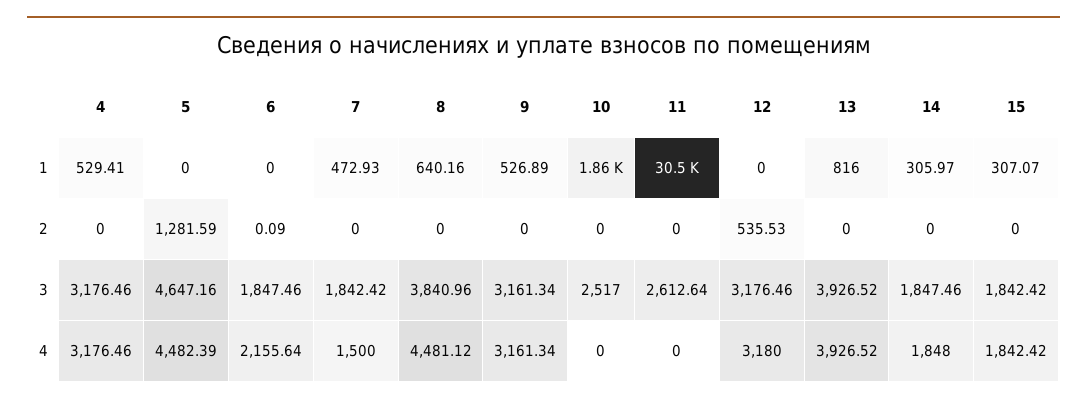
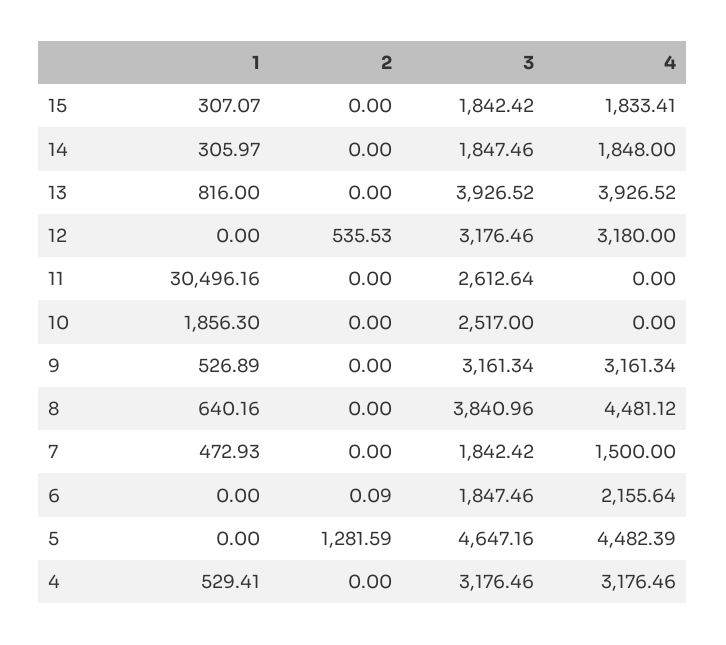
  {
    "4": {
      "1": 529.41,
      "2": 0,
      "3": 3176.46,
      "4": 3176.46
    },
    "5": {
      "1": 0,
      "2": 1281.59,
      "3": 4647.16,
      "4": 4482.39
    },
    "6": {
      "1": 0,
      "2": 0.09,
      "3": 1847.46,
      "4": 2155.64
    },
    "7": {
      "1": 472.93,
      "2": 0,
      "3": 1842.42,
      "4": 1500
    },
    "8": {
      "1": 640.16,
      "2": 0,
      "3": 3840.96,
      "4": 4481.12
    },
    "9": {
      "1": 526.89,
      "2": 0,
      "3": 3161.34,
      "4": 3161.34
    },
    "10": {
      "1": 1856.3,
      "2": 0,
      "3": 2517,
      "4": 0
    },
    "11": {
      "1": 30496.16,
      "2": 0,
      "3": 2612.64,
      "4": 0
    },
    "12": {
      "1": 0,
      "2": 535.53,
      "3": 3176.46,
      "4": 3180
    },
    "13": {
      "1": 816,
      "2": 0,
      "3": 3926.52,
      "4": 3926.52
    },
    "14": {
      "1": 305.97,
      "2": 0,
      "3": 1847.46,
      "4": 1848
    },
    "15": {
      "1": 307.07,
      "2": 0,
      "3": 1842.42,
-     "4": 1842.42
+     "4": 1833.41
    }
  }

